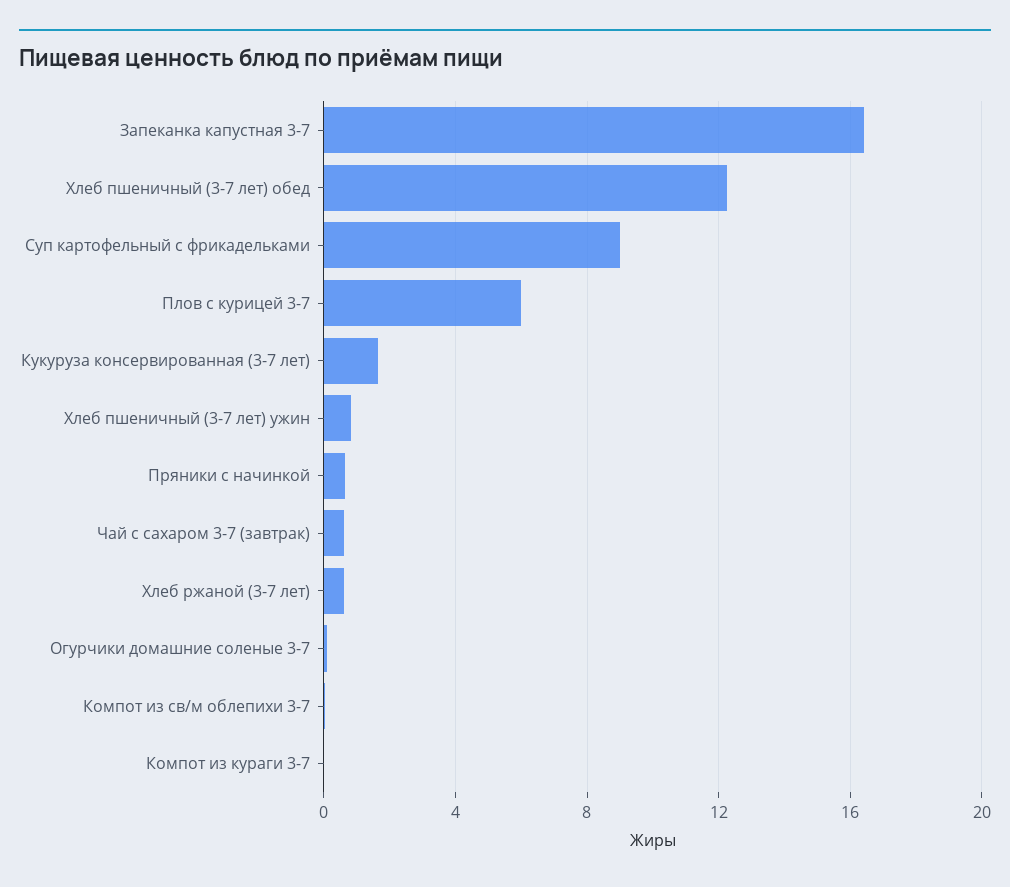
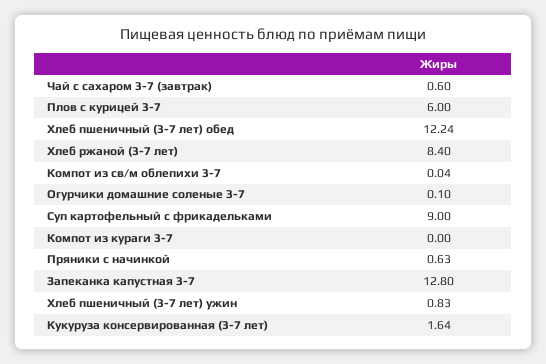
  {
-   "Запеканка капустная 3-7": 16.5,
+   "Запеканка капустная 3-7": 12.8,
    "Хлеб пшеничный (3-7 лет) обед": 12.24,
    "Суп картофельный с фрикадельками": 9,
    "Плов с курицей 3-7": 6,
    "Кукуруза консервированная (3-7 лет)": 1.64,
    "Хлеб пшеничный (3-7 лет) ужин": 0.83,
    "Пряники с начинкой": 0.63,
    "Чай с сахаром 3-7 (завтрак)": 0.6,
-   "Хлеб ржаной (3-7 лет)": 0.5,
+   "Хлеб ржаной (3-7 лет)": 8.4,
    "Огурчики домашние соленые 3-7": 0.1,
    "Компот из св/м облепихи 3-7": 0.04,
    "Компот из кураги 3-7": 0
  }

